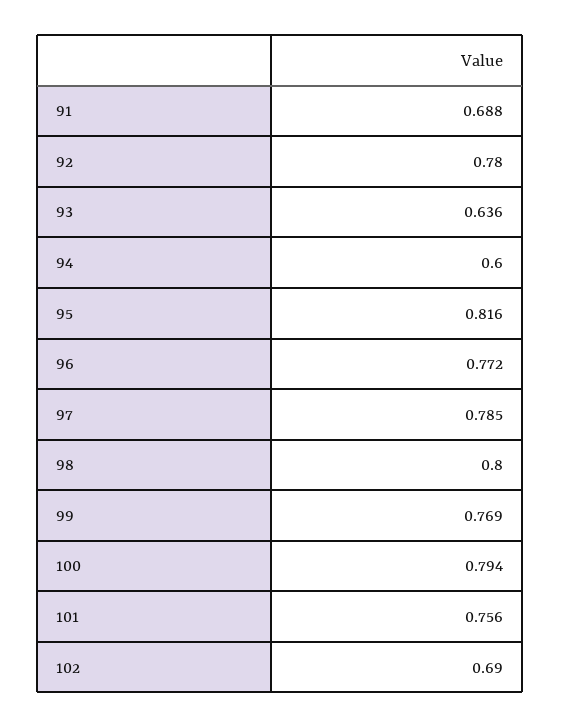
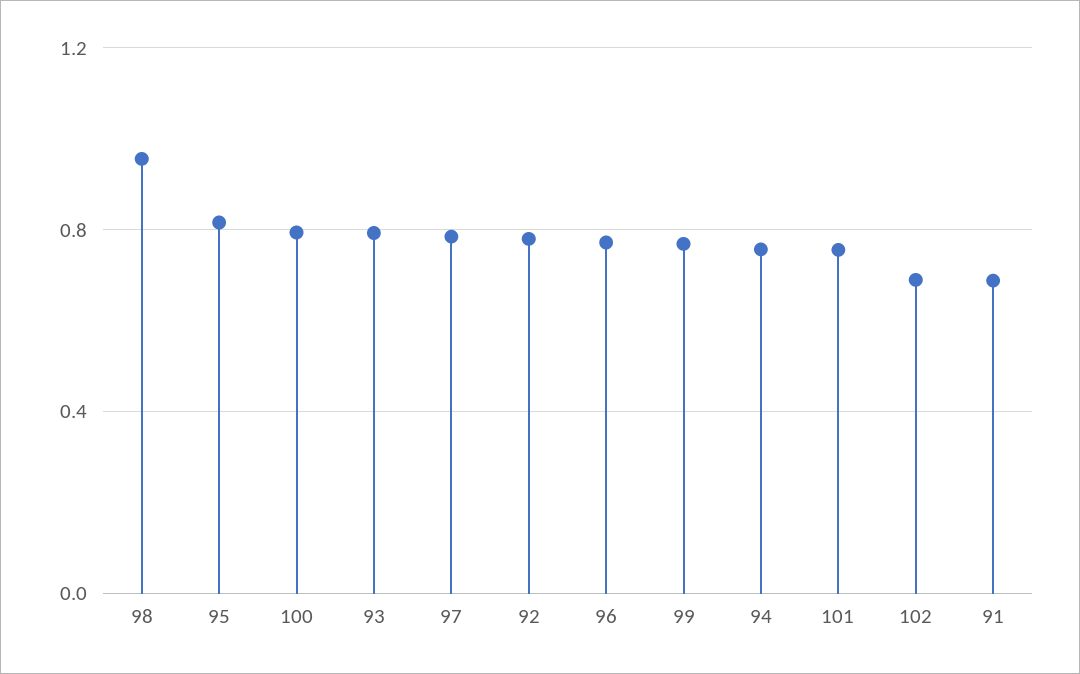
  {
    "91": 0.688,
    "92": 0.78,
-   "93": 0.636,
+   "93": 0.8,
-   "94": 0.6,
+   "94": 0.75,
    "95": 0.816,
    "96": 0.772,
    "97": 0.785,
-   "98": 0.8,
+   "98": 0.95,
    "99": 0.769,
    "100": 0.794,
    "101": 0.756,
    "102": 0.69
  }

